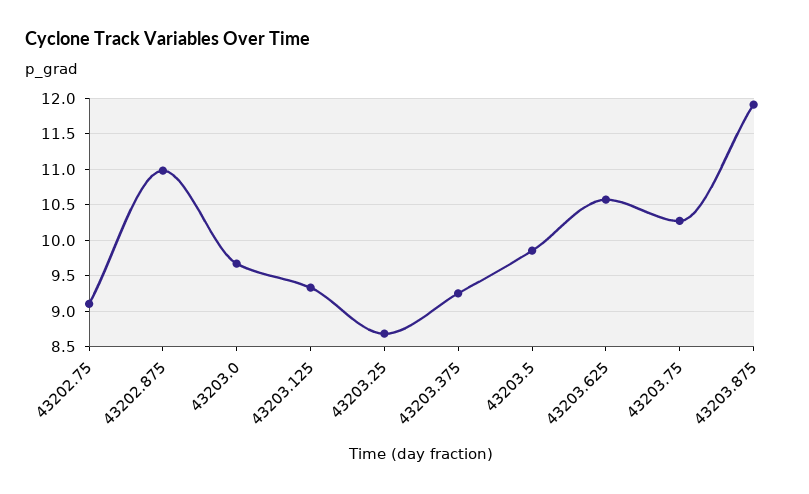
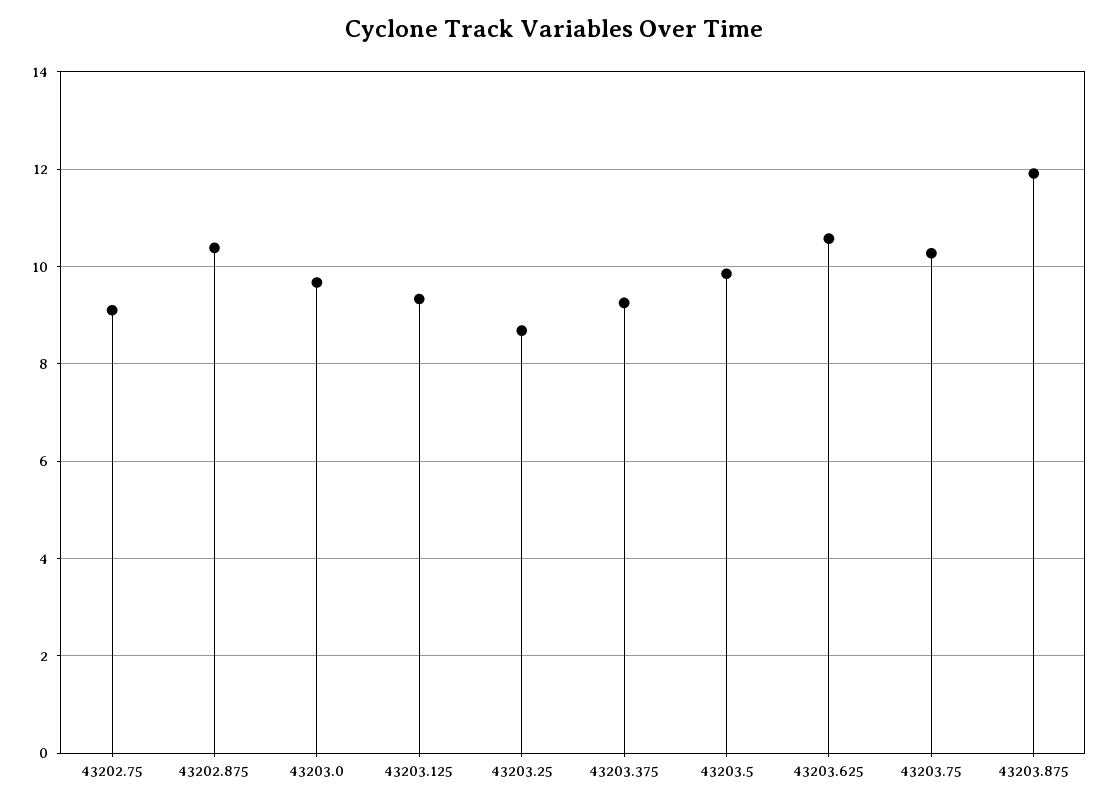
  {
    "43202.75": 9.1,
-   "43202.875": 11,
+   "43202.875": 10.4,
    "43203.0": 9.7,
    "43203.125": 9.3,
    "43203.25": 8.7,
    "43203.375": 9.3,
    "43203.5": 9.9,
    "43203.625": 10.6,
    "43203.75": 10.3,
    "43203.875": 11.9
  }

